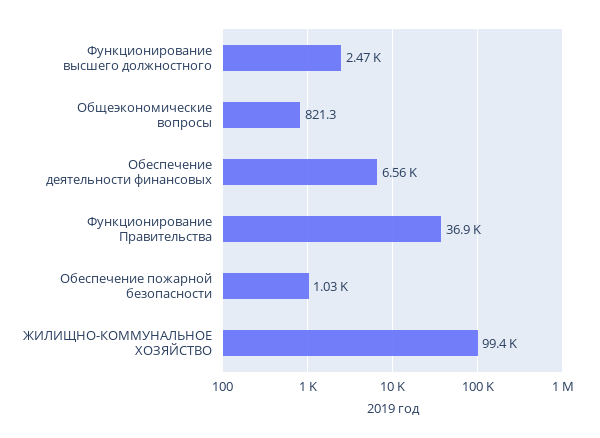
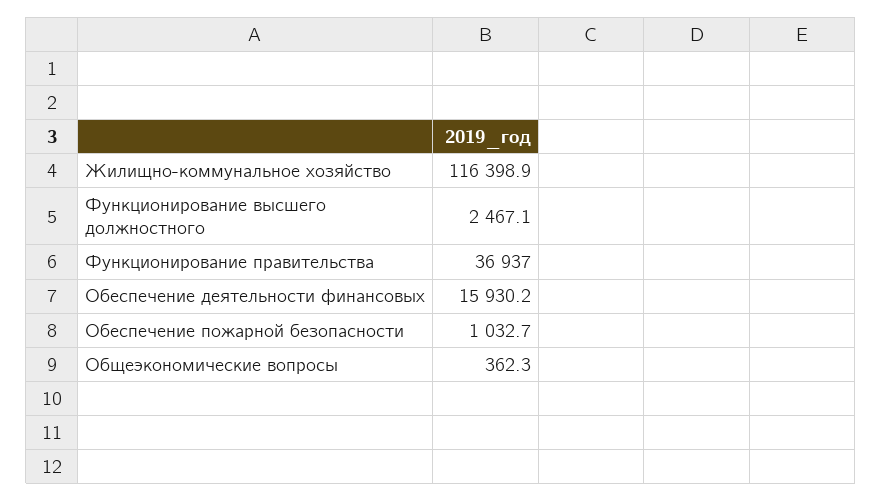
  {
    "Функционирование высшего должностного": 2467.1,
-   "Общеэкономические вопросы": 821.3,
+   "Общеэкономические вопросы": 362.3,
-   "Обеспечение деятельности финансовых": 6560,
+   "Обеспечение деятельности финансовых": 15930.2,
    "Функционирование Правительства": 36937,
    "Обеспечение пожарной безопасности": 1032.7,
-   "ЖИЛИЩНО-КОММУНАЛЬНОЕ ХОЗЯЙСТВО": 99400
+   "ЖИЛИЩНО-КОММУНАЛЬНОЕ ХОЗЯЙСТВО": 116398.9
  }

